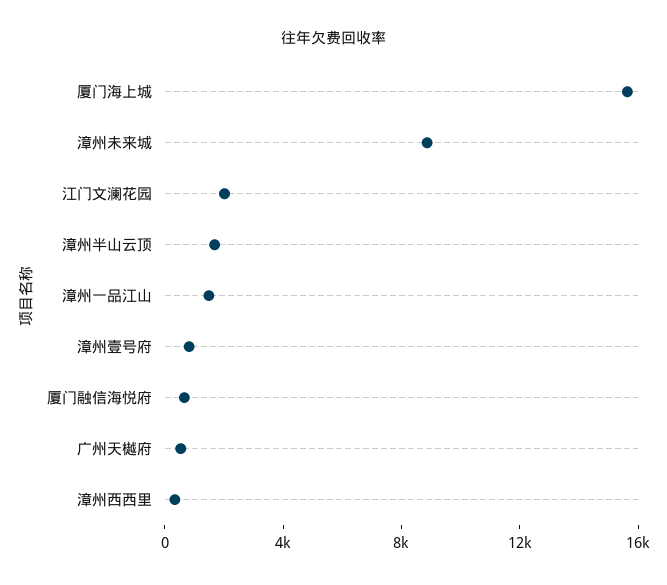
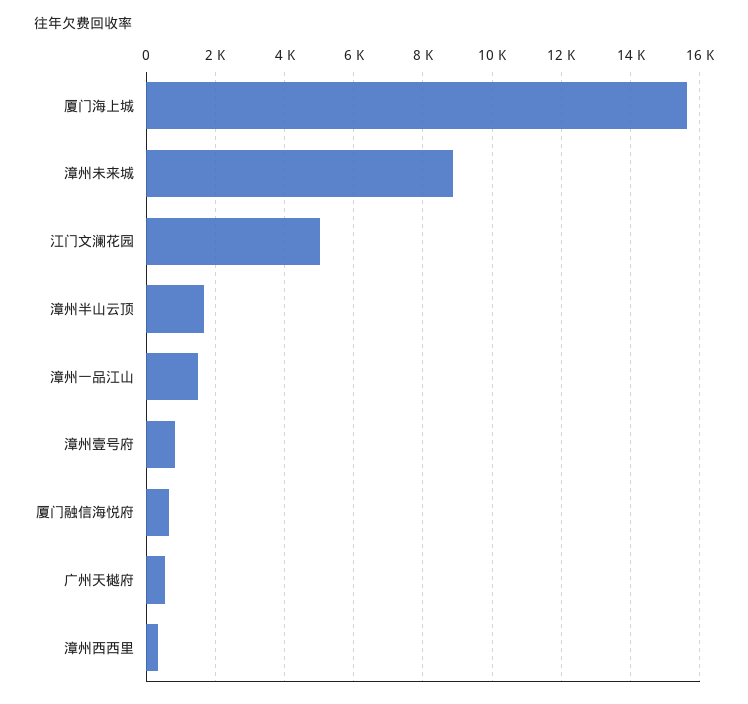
  {
    "厦门海上城": 15600,
    "漳州未来城": 8800,
-   "江门文澜花园": 2000,
+   "江门文澜花园": 5000,
    "漳州半山云顶": 1600,
    "漳州一品江山": 1400,
    "漳州壹号府": 800,
    "厦门融信海悦府": 600,
    "广州天樾府": 600,
    "漳州西西里": 400
  }

